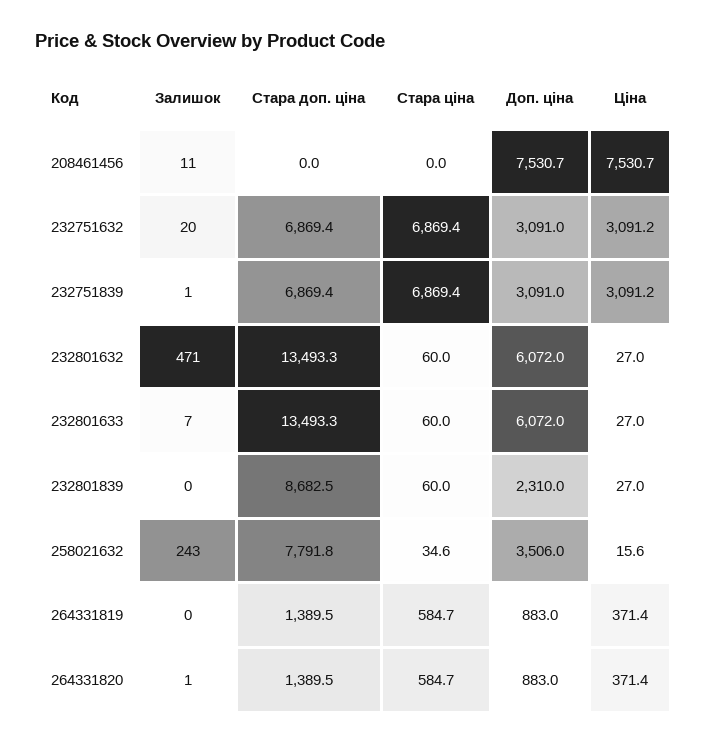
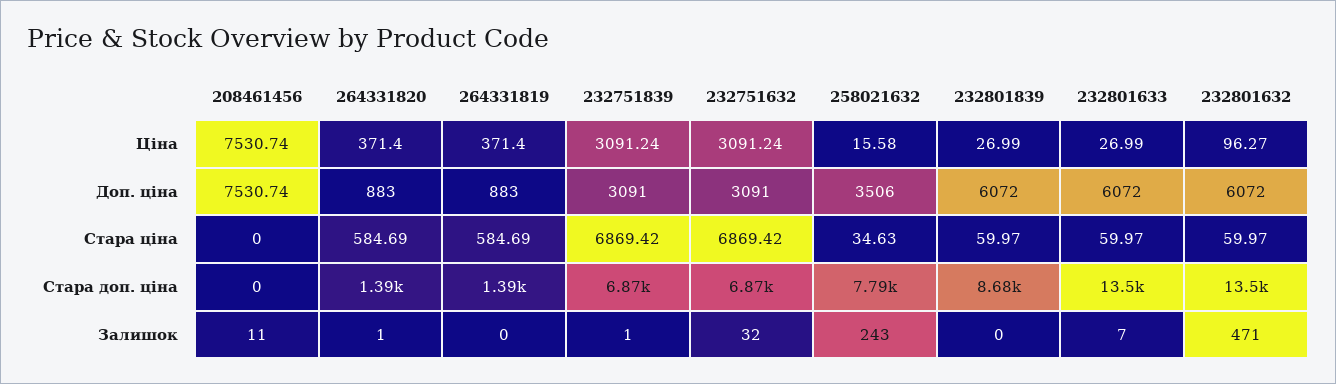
  {
    "Залишок": {
      "208461456": 11,
-     "232751632": 20,
+     "232751632": 32,
      "232751839": 1,
      "232801632": 471,
      "232801633": 7,
      "232801839": 0,
      "258021632": 243,
      "264331819": 0,
      "264331820": 1
    },
    "Стара доп. ціна": {
      "208461456": 0,
      "232751632": 6869.4,
      "232751839": 6869.4,
      "232801632": 13493.3,
      "232801633": 13493.3,
      "232801839": 8682.5,
      "258021632": 7791.8,
      "264331819": 1389.5,
      "264331820": 1389.5
    },
    "Стара ціна": {
      "208461456": 0,
      "232751632": 6869.42,
      "232751839": 6869.42,
      "232801632": 59.97,
      "232801633": 59.97,
      "232801839": 59.97,
      "258021632": 34.63,
      "264331819": 584.69,
      "264331820": 584.69
    },
    "Доп. ціна": {
      "208461456": 7530.74,
      "232751632": 3091,
      "232751839": 3091,
      "232801632": 6072,
      "232801633": 6072,
-     "232801839": 2310,
+     "232801839": 6072,
      "258021632": 3506,
      "264331819": 883,
      "264331820": 883
    },
    "Ціна": {
      "208461456": 7530.74,
      "232751632": 3091.24,
      "232751839": 3091.24,
-     "232801632": 27,
+     "232801632": 96.27,
      "232801633": 26.99,
      "232801839": 26.99,
      "258021632": 15.58,
      "264331819": 371.4,
      "264331820": 371.4
    }
  }

